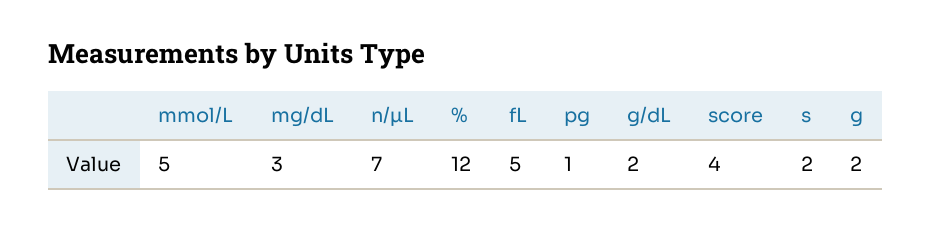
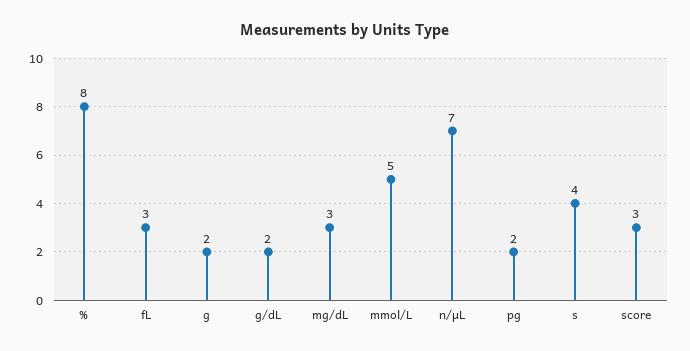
  {
    "mmol/L": 5,
    "mg/dL": 3,
    "n/µL": 7,
-   "%": 12,
+   "%": 8,
-   "fL": 5,
+   "fL": 3,
-   "pg": 1,
+   "pg": 2,
    "g/dL": 2,
-   "score": 4,
+   "score": 3,
-   "s": 2,
+   "s": 4,
    "g": 2
  }

